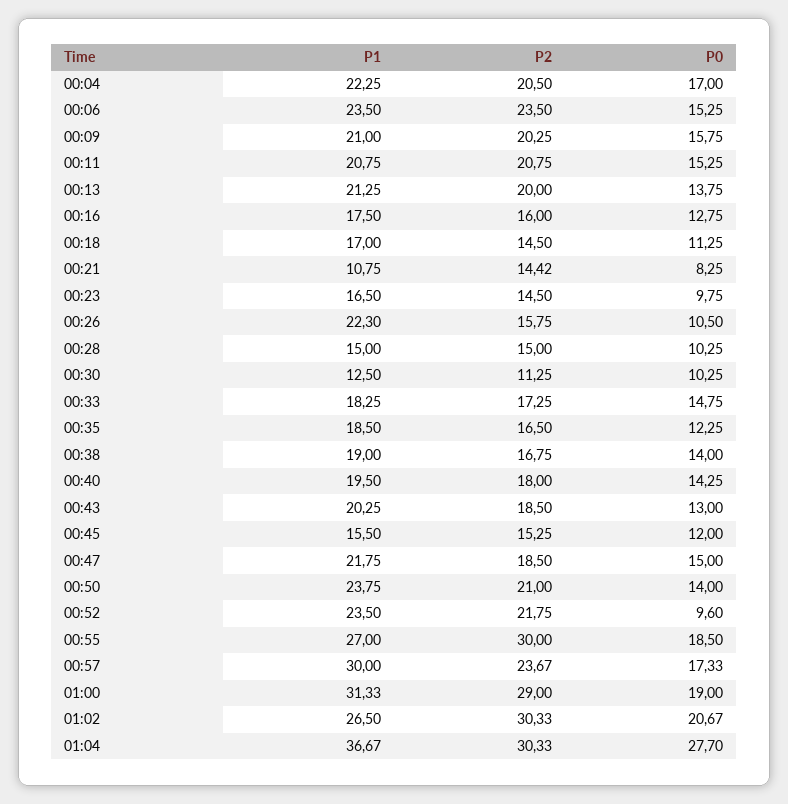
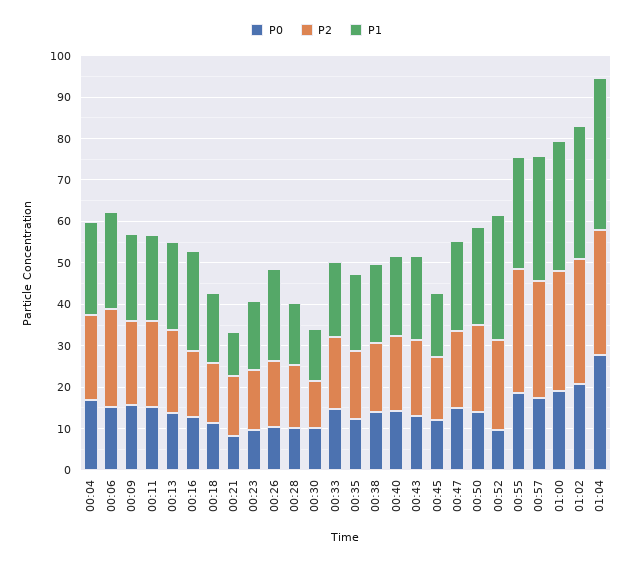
  {
    "P1": {
      "00:04": 22.25,
      "00:06": 23.5,
      "00:09": 21,
      "00:11": 20.75,
      "00:13": 21.25,
-     "00:16": 17.5,
+     "00:16": 24,
      "00:18": 17,
      "00:21": 10.75,
      "00:23": 16.5,
      "00:26": 22.3,
      "00:28": 15,
      "00:30": 12.5,
      "00:33": 18.25,
      "00:35": 18.5,
      "00:38": 19,
      "00:40": 19.5,
      "00:43": 20.25,
      "00:45": 15.5,
      "00:47": 21.75,
      "00:50": 23.75,
-     "00:52": 23.5,
+     "00:52": 30,
      "00:55": 27,
      "00:57": 30,
      "01:00": 31.33,
-     "01:02": 26.5,
+     "01:02": 32,
      "01:04": 36.67
    },
    "P2": {
      "00:04": 20.5,
      "00:06": 23.5,
      "00:09": 20.25,
      "00:11": 20.75,
      "00:13": 20,
      "00:16": 16,
      "00:18": 14.5,
      "00:21": 14.42,
      "00:23": 14.5,
      "00:26": 15.75,
      "00:28": 15,
      "00:30": 11.25,
      "00:33": 17.25,
      "00:35": 16.5,
      "00:38": 16.75,
      "00:40": 18,
      "00:43": 18.5,
      "00:45": 15.25,
      "00:47": 18.5,
      "00:50": 21,
      "00:52": 21.75,
      "00:55": 30,
-     "00:57": 23.67,
+     "00:57": 28,
      "01:00": 29,
      "01:02": 30.33,
      "01:04": 30.33
    },
    "P0": {
      "00:04": 17,
      "00:06": 15.25,
      "00:09": 15.75,
      "00:11": 15.25,
      "00:13": 13.75,
      "00:16": 12.75,
      "00:18": 11.25,
      "00:21": 8.25,
      "00:23": 9.75,
      "00:26": 10.5,
      "00:28": 10.25,
      "00:30": 10.25,
      "00:33": 14.75,
      "00:35": 12.25,
      "00:38": 14,
      "00:40": 14.25,
      "00:43": 13,
      "00:45": 12,
      "00:47": 15,
      "00:50": 14,
      "00:52": 9.6,
      "00:55": 18.5,
      "00:57": 17.33,
      "01:00": 19,
      "01:02": 20.67,
      "01:04": 27.7
    }
  }

